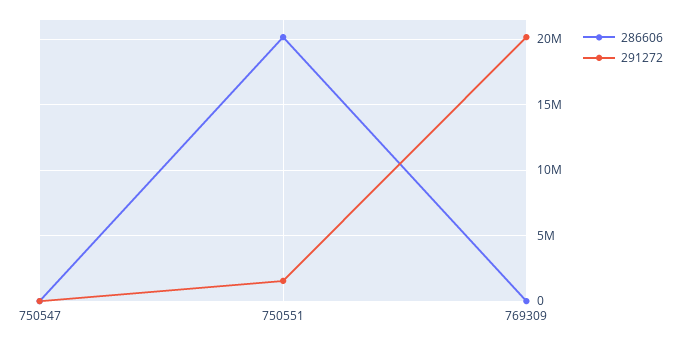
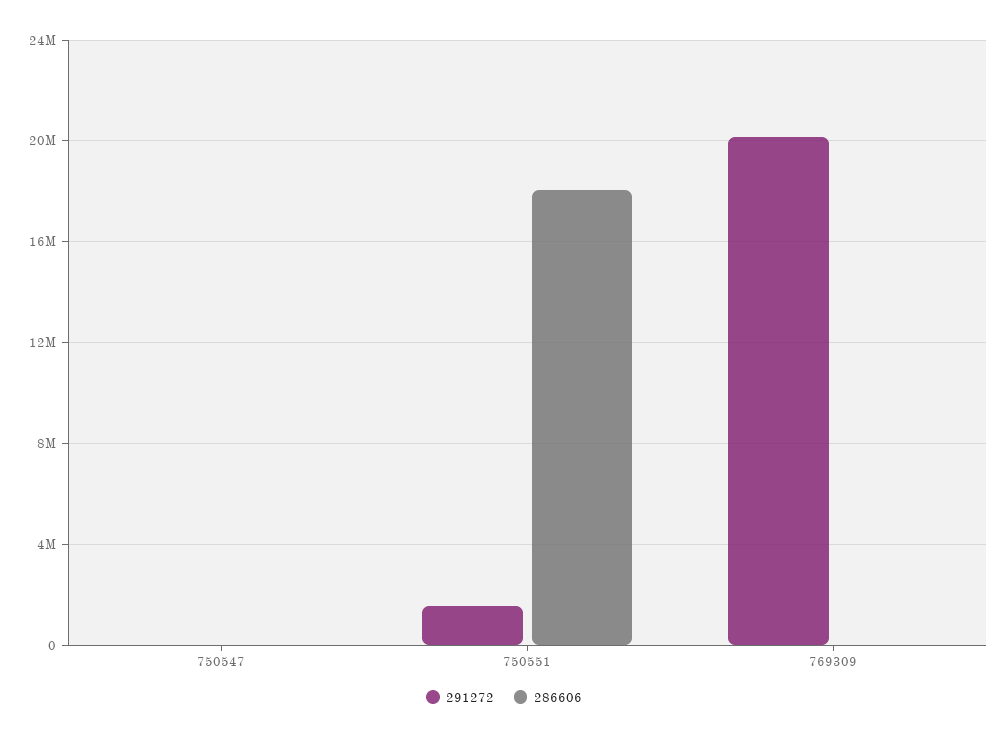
  {
    "286606": {
      "750547": 0,
-     "750551": 20000000,
+     "750551": 18000000,
      "769309": 0
    },
    "291272": {
      "750547": 0,
      "750551": 1500000,
      "769309": 20000000
    }
  }

